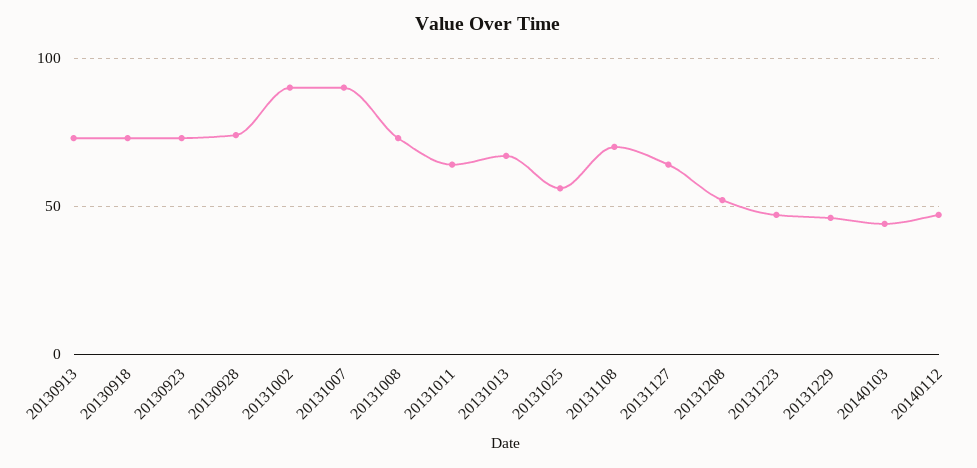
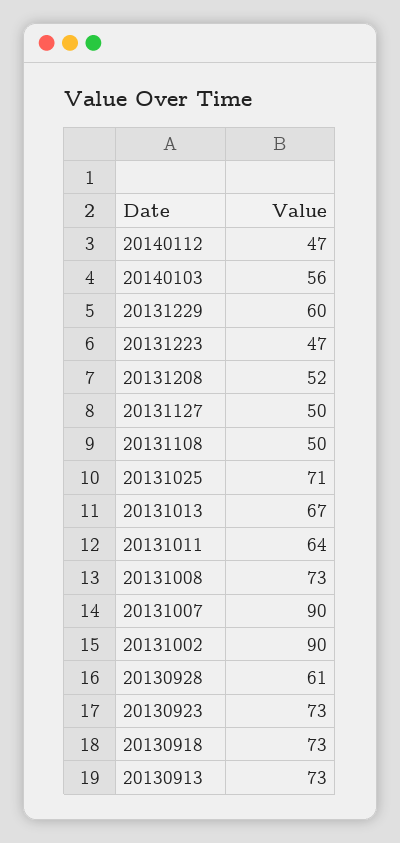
  {
    "20130913": 73,
    "20130918": 73,
    "20130923": 73,
-   "20130928": 75,
+   "20130928": 61,
    "20131002": 90,
    "20131007": 90,
    "20131008": 73,
    "20131011": 64,
    "20131013": 67,
-   "20131025": 55,
+   "20131025": 71,
-   "20131108": 70,
+   "20131108": 50,
-   "20131127": 65,
+   "20131127": 50,
    "20131208": 52,
    "20131223": 47,
-   "20131229": 45,
+   "20131229": 60,
-   "20140103": 45,
+   "20140103": 56,
    "20140112": 47
  }

